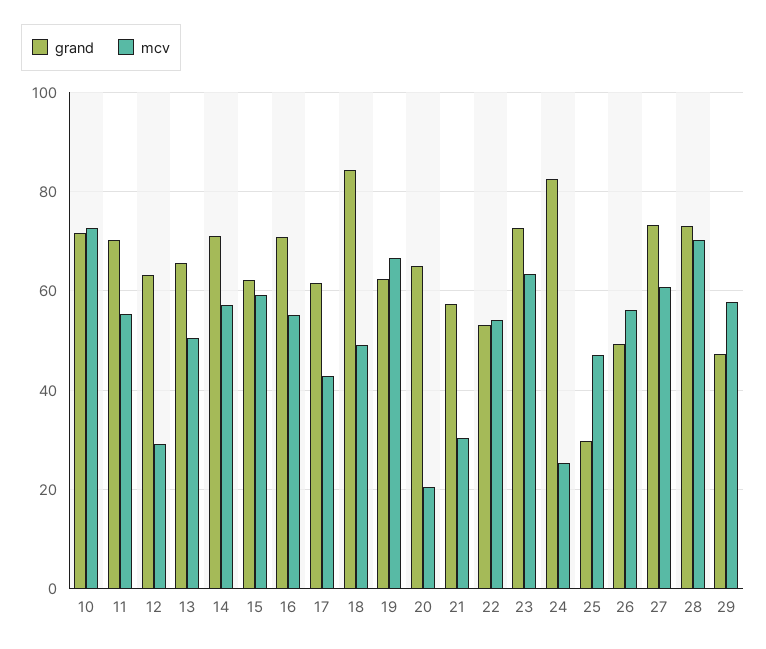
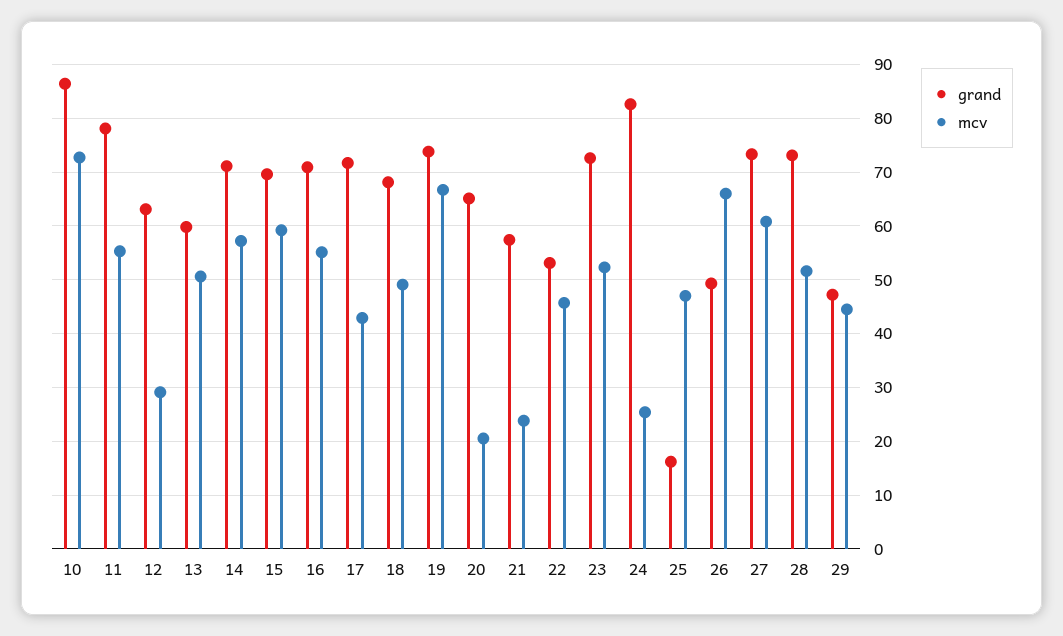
  {
    "grand": {
-     "10": 72,
+     "10": 86,
-     "11": 70,
+     "11": 78,
      "12": 64,
-     "13": 66,
+     "13": 60,
      "14": 72,
-     "15": 62,
+     "15": 70,
      "16": 70,
-     "17": 62,
+     "17": 72,
-     "18": 84,
+     "18": 68,
-     "19": 62,
+     "19": 74,
      "20": 66,
      "21": 58,
      "22": 54,
      "23": 72,
      "24": 82,
-     "25": 30,
+     "25": 16,
      "26": 50,
      "27": 74,
      "28": 74,
      "29": 48
    },
    "mcv": {
      "10": 72,
      "11": 56,
      "12": 30,
      "13": 50,
      "14": 58,
      "15": 60,
      "16": 56,
      "17": 42,
      "18": 50,
      "19": 66,
      "20": 20,
-     "21": 30,
+     "21": 24,
-     "22": 54,
+     "22": 46,
-     "23": 64,
+     "23": 52,
      "24": 26,
      "25": 48,
-     "26": 56,
+     "26": 66,
      "27": 60,
-     "28": 70,
+     "28": 52,
-     "29": 58
+     "29": 44
    }
  }

